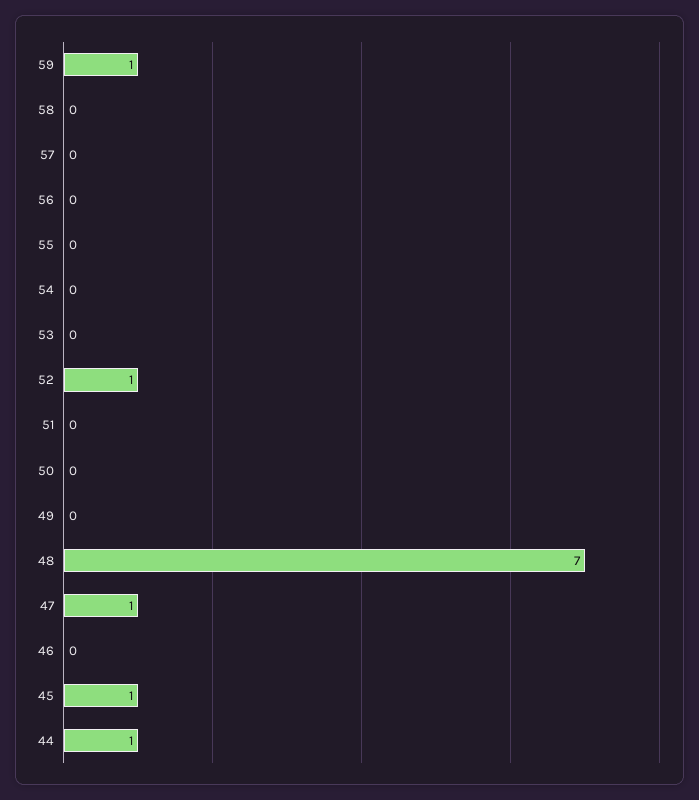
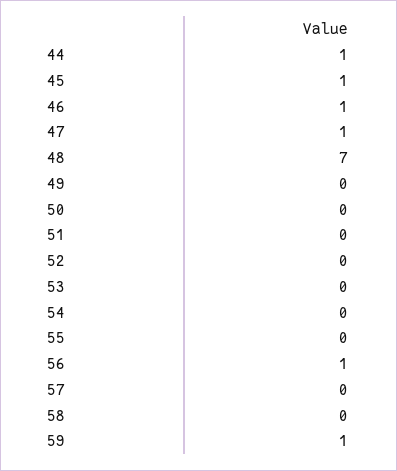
  {
    "59": 1,
    "58": 0,
    "57": 0,
-   "56": 0,
+   "56": 1,
    "55": 0,
    "54": 0,
    "53": 0,
-   "52": 1,
+   "52": 0,
    "51": 0,
    "50": 0,
    "49": 0,
    "48": 7,
    "47": 1,
-   "46": 0,
+   "46": 1,
    "45": 1,
    "44": 1
  }

